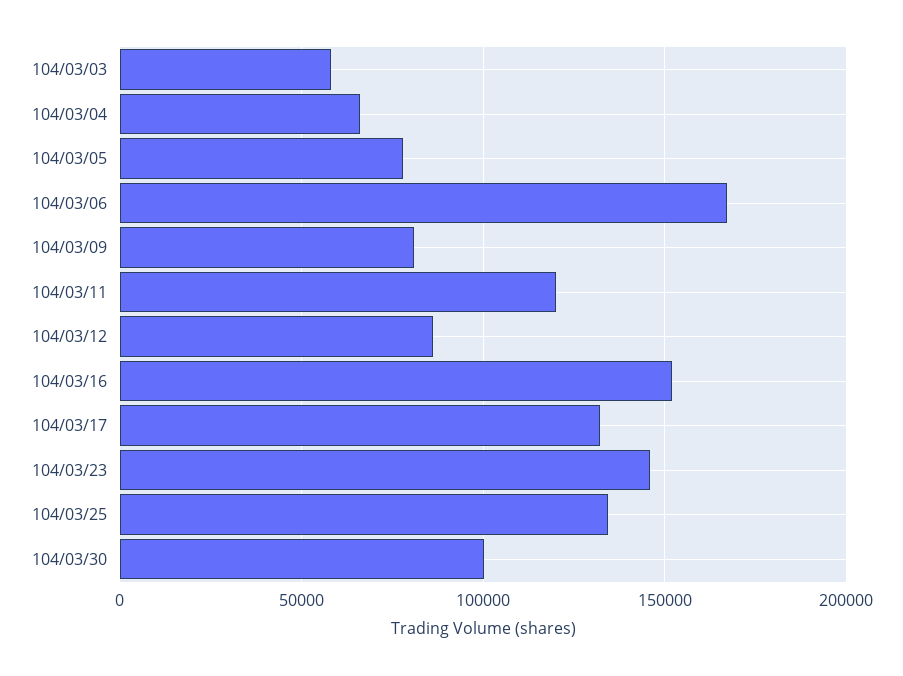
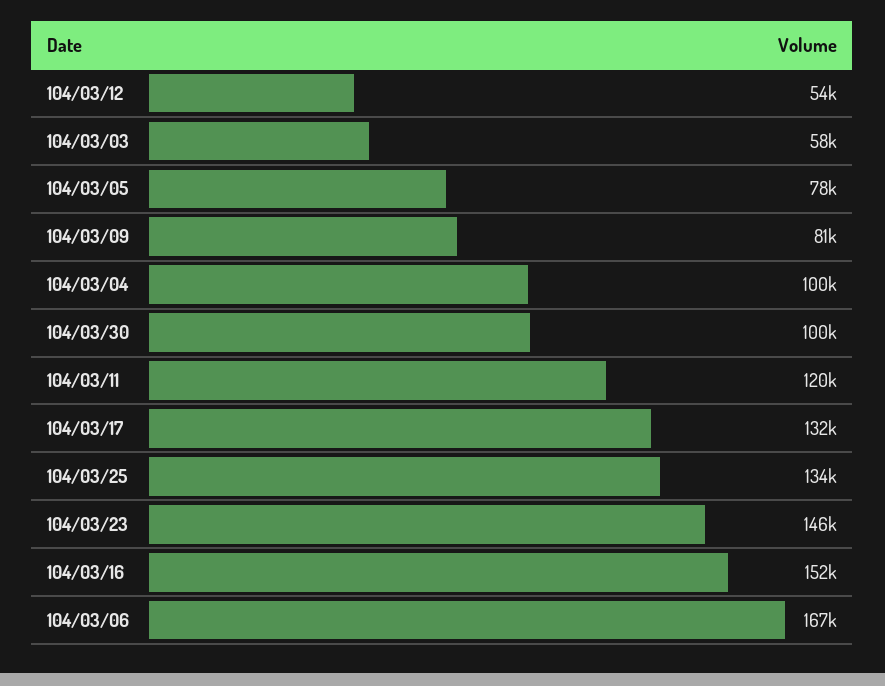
  {
    "104/03/03": 58000,
-   "104/03/04": 65000,
+   "104/03/04": 100000,
    "104/03/05": 78000,
    "104/03/06": 167000,
    "104/03/09": 81000,
    "104/03/11": 120000,
-   "104/03/12": 85000,
+   "104/03/12": 54000,
    "104/03/16": 152000,
    "104/03/17": 132000,
    "104/03/23": 146000,
    "104/03/25": 134000,
    "104/03/30": 100000
  }

